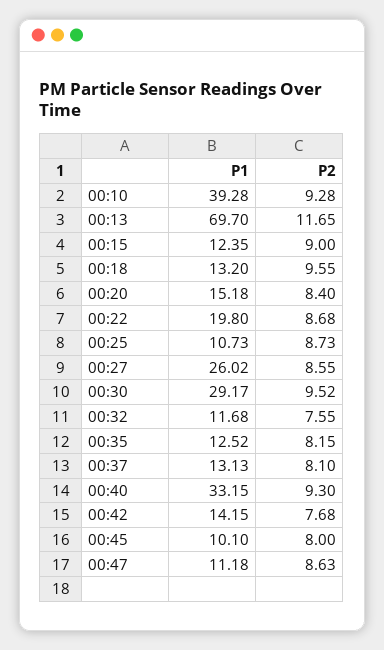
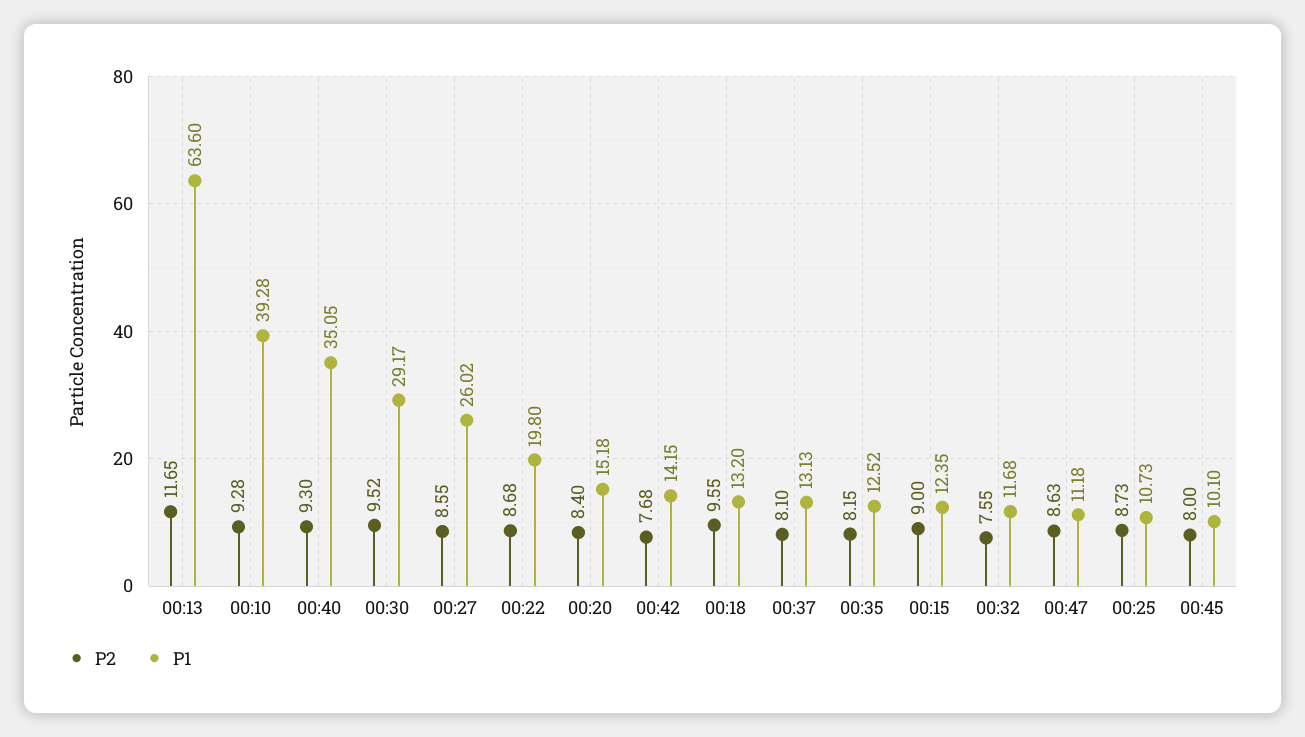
  {
    "P1": {
      "00:10": 39.28,
-     "00:13": 69.7,
+     "00:13": 63.6,
      "00:15": 12.35,
      "00:18": 13.2,
      "00:20": 15.18,
      "00:22": 19.8,
      "00:25": 10.73,
      "00:27": 26.02,
      "00:30": 29.17,
      "00:32": 11.68,
      "00:35": 12.52,
      "00:37": 13.13,
-     "00:40": 33.15,
+     "00:40": 35.05,
      "00:42": 14.15,
      "00:45": 10.1,
      "00:47": 11.18
    },
    "P2": {
      "00:10": 9.28,
      "00:13": 11.65,
      "00:15": 9,
      "00:18": 9.55,
      "00:20": 8.4,
      "00:22": 8.68,
      "00:25": 8.73,
      "00:27": 8.55,
      "00:30": 9.52,
      "00:32": 7.55,
      "00:35": 8.15,
      "00:37": 8.1,
      "00:40": 9.3,
      "00:42": 7.68,
      "00:45": 8,
      "00:47": 8.63
    }
  }

